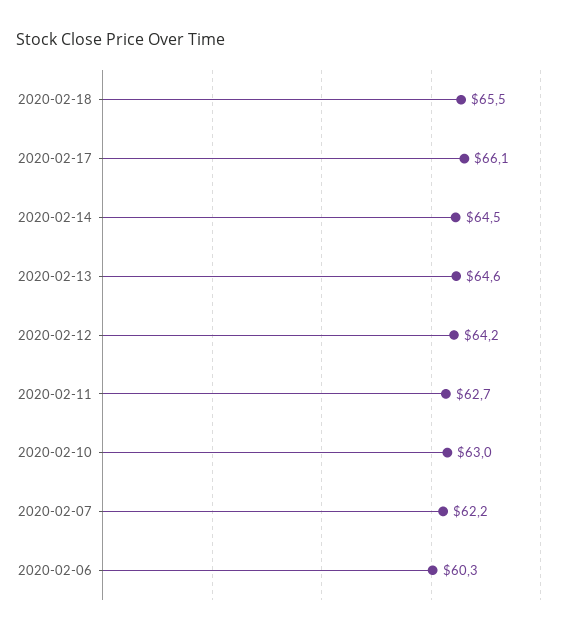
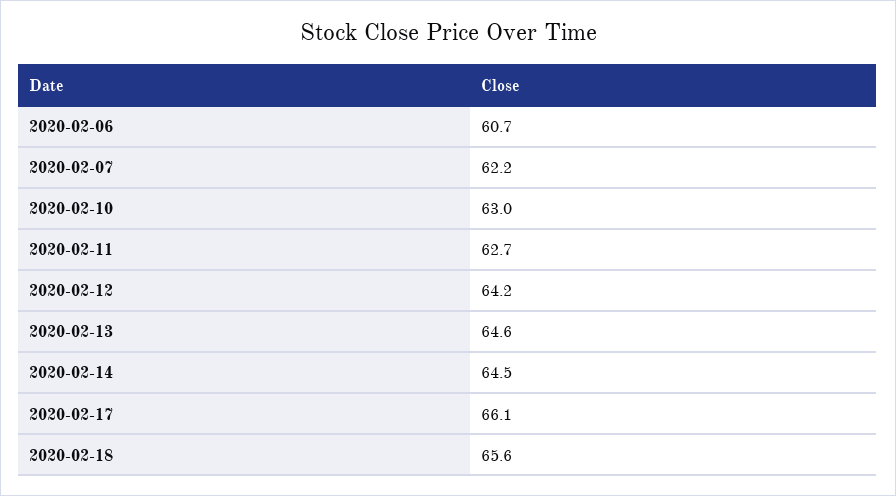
  {
-   "2020-02-18": 65.5,
+   "2020-02-18": 65.6,
    "2020-02-17": 66.1,
    "2020-02-14": 64.5,
    "2020-02-13": 64.6,
    "2020-02-12": 64.2,
    "2020-02-11": 62.7,
    "2020-02-10": 63,
    "2020-02-07": 62.2,
-   "2020-02-06": 60.3
+   "2020-02-06": 60.7
  }

